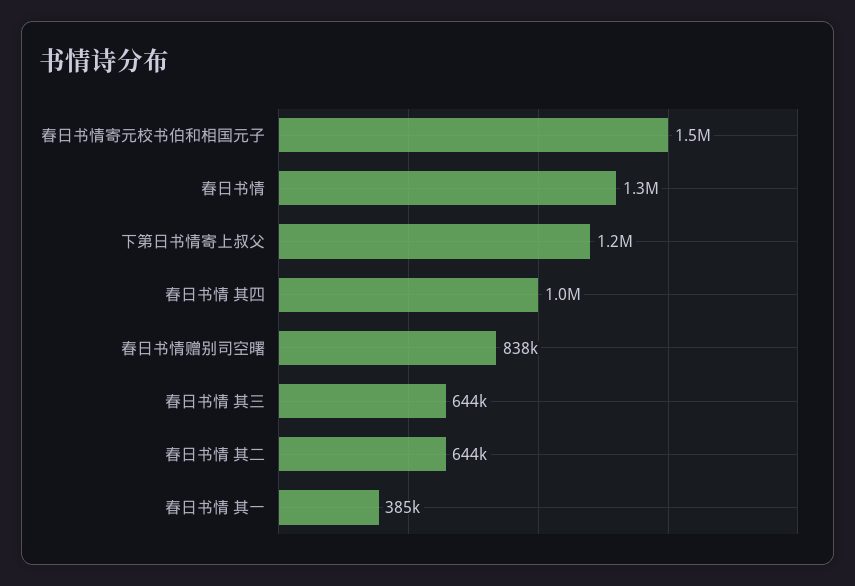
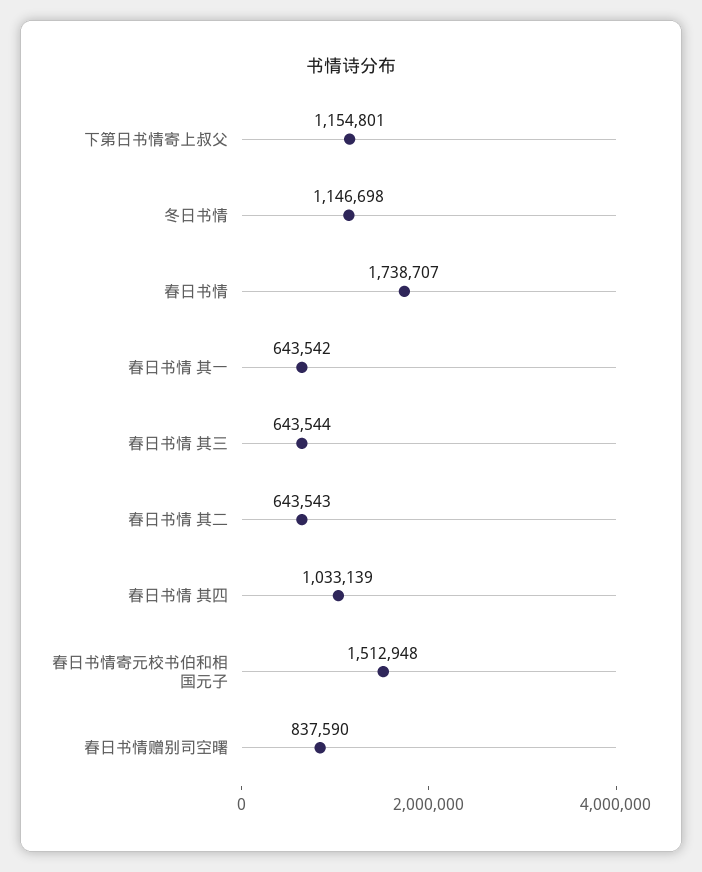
  {
    "春日书情寄元校书伯和相国元子": 1512948,
-   "春日书情": 1300000,
+   "春日书情": 1738707,
    "下第日书情寄上叔父": 1154801,
    "春日书情 其四": 1033139,
    "春日书情赠别司空曙": 837590,
    "春日书情 其三": 643544,
    "春日书情 其二": 643543,
-   "春日书情 其一": 385000
+   "春日书情 其一": 643542,
+   "冬日书情": 1146698
  }

